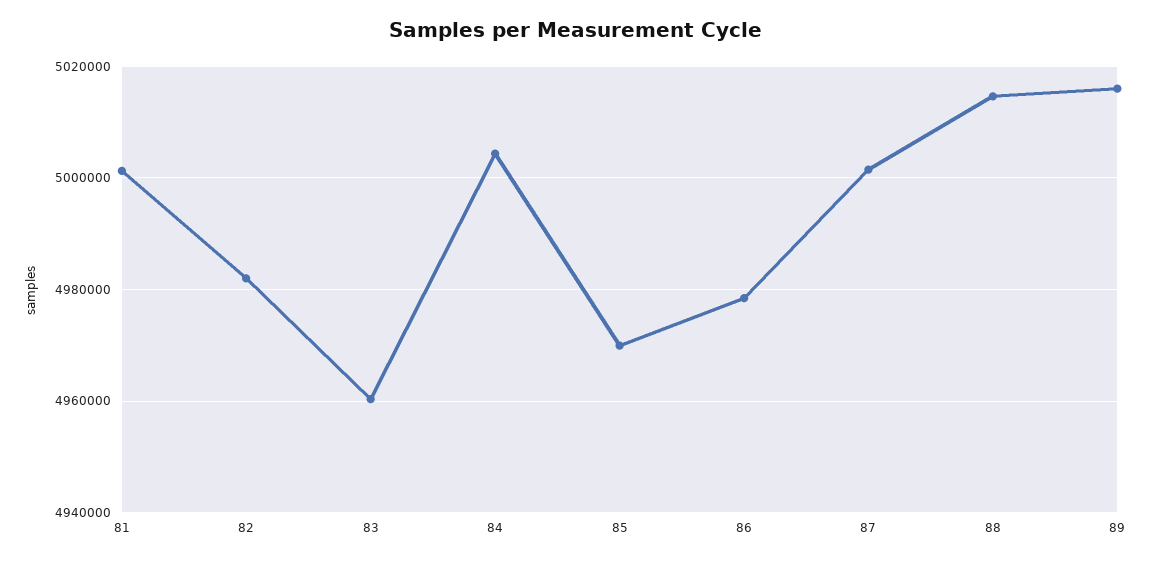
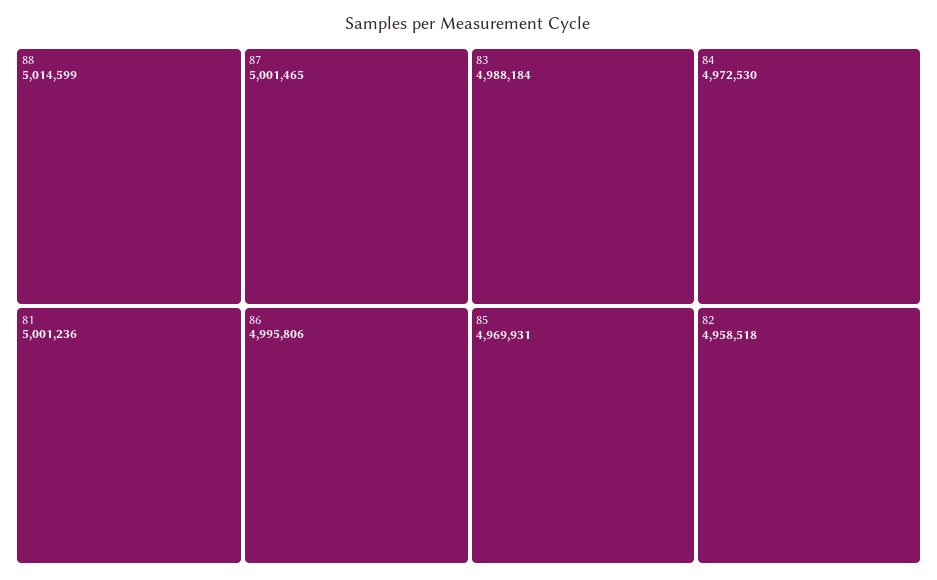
  {
    "81": 5001236,
-   "82": 4982000,
+   "82": 4958518,
-   "83": 4960000,
+   "83": 4988184,
-   "84": 5004000,
+   "84": 4972530,
    "85": 4969931,
-   "86": 4978000,
+   "86": 4995806,
    "87": 5001465,
-   "88": 5014599,
+   "88": 5014599
-   "89": 5016000
  }

